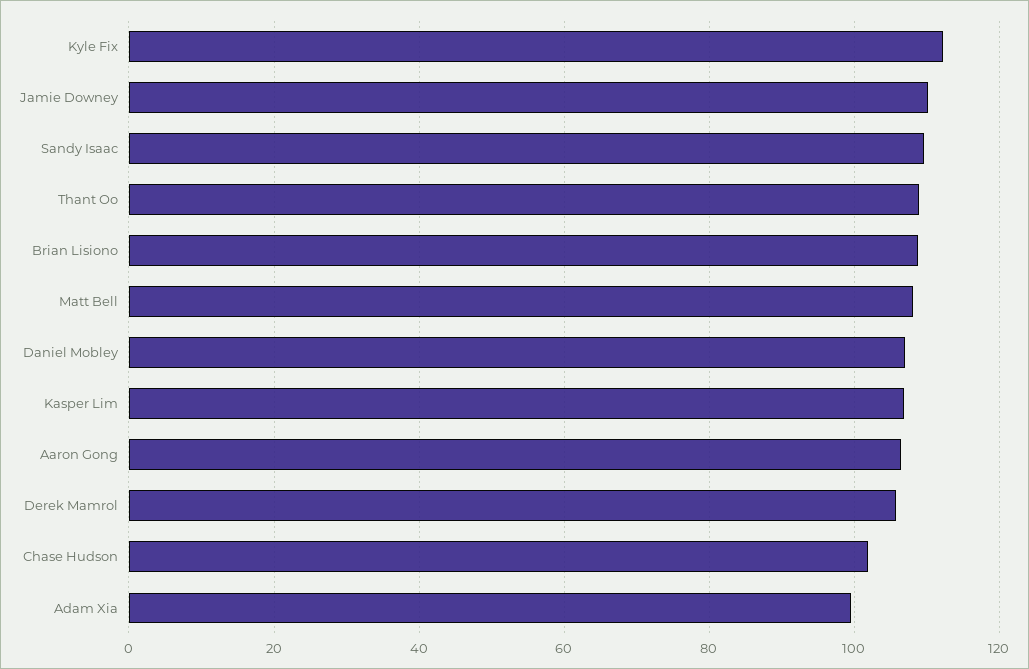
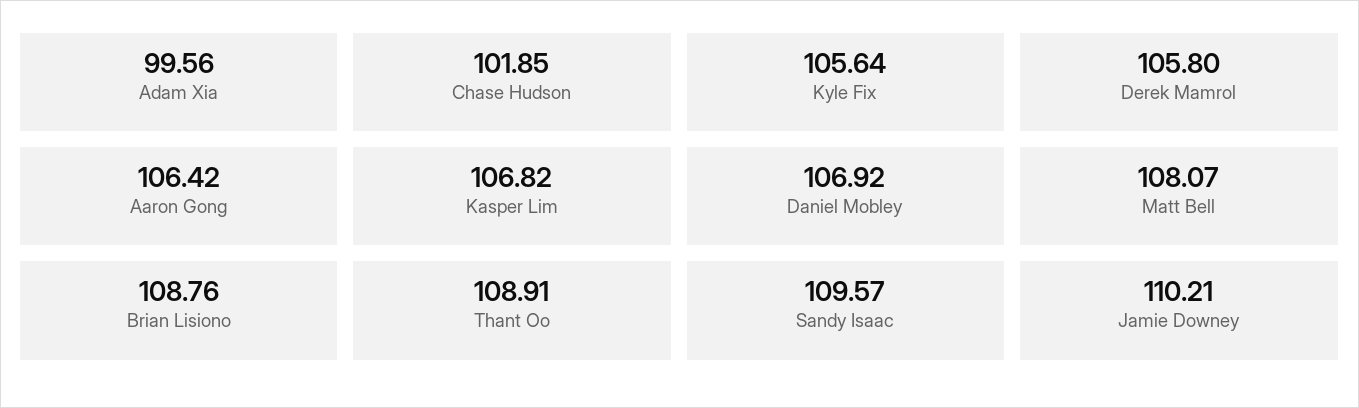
  {
-   "Kyle Fix": 112,
+   "Kyle Fix": 105.64,
    "Jamie Downey": 110.21,
    "Sandy Isaac": 109.57,
    "Thant Oo": 108.91,
    "Brian Lisiono": 108.76,
    "Matt Bell": 108.07,
    "Daniel Mobley": 106.92,
    "Kasper Lim": 106.82,
    "Aaron Gong": 106.42,
    "Derek Mamrol": 105.8,
    "Chase Hudson": 101.85,
    "Adam Xia": 99.56
  }

